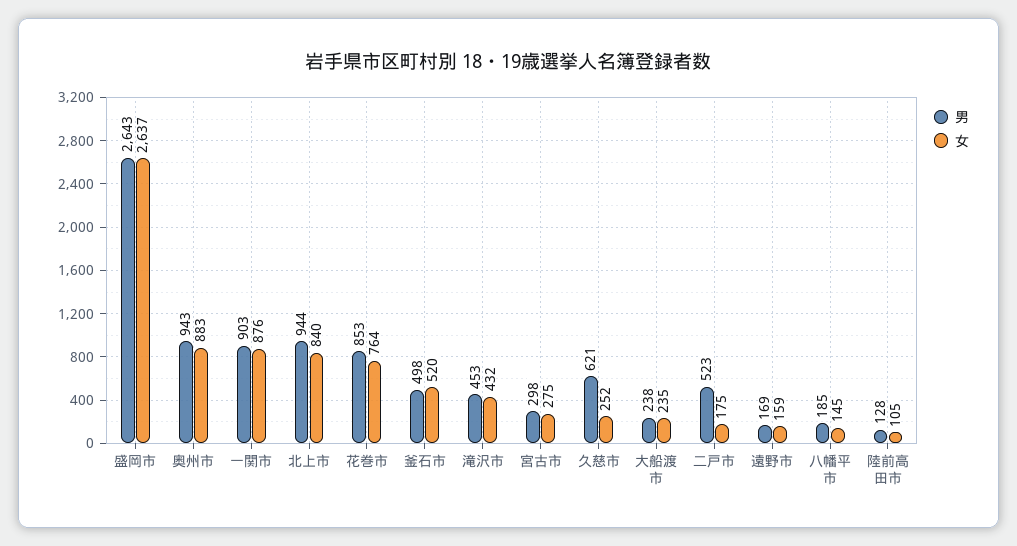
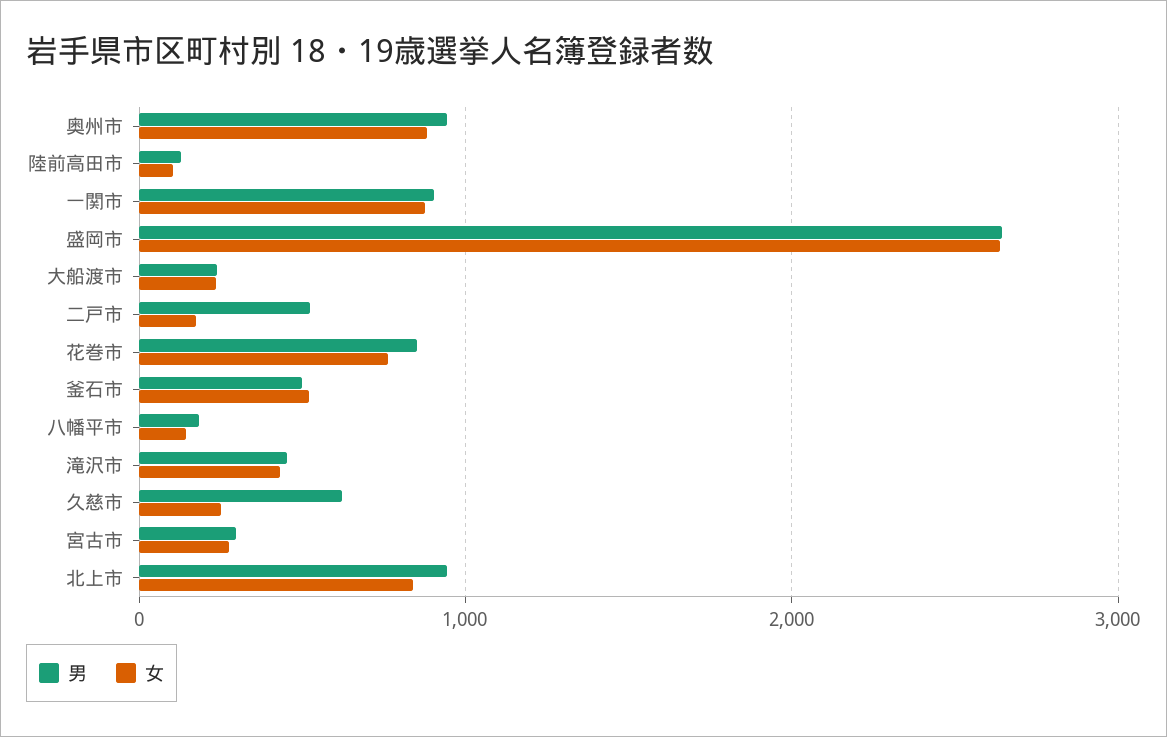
  {
    "男": {
      "盛岡市": 2643,
      "奥州市": 943,
      "一関市": 903,
      "北上市": 944,
      "花巻市": 853,
      "釜石市": 498,
      "滝沢市": 453,
      "宮古市": 298,
      "久慈市": 621,
      "大船渡市": 238,
      "二戸市": 523,
-     "遠野市": 169,
      "八幡平市": 185,
      "陸前高田市": 128
    },
    "女": {
      "盛岡市": 2637,
      "奥州市": 883,
      "一関市": 876,
      "北上市": 840,
      "花巻市": 764,
      "釜石市": 520,
      "滝沢市": 432,
      "宮古市": 275,
      "久慈市": 252,
      "大船渡市": 235,
      "二戸市": 175,
-     "遠野市": 159,
      "八幡平市": 145,
      "陸前高田市": 105
    }
  }

